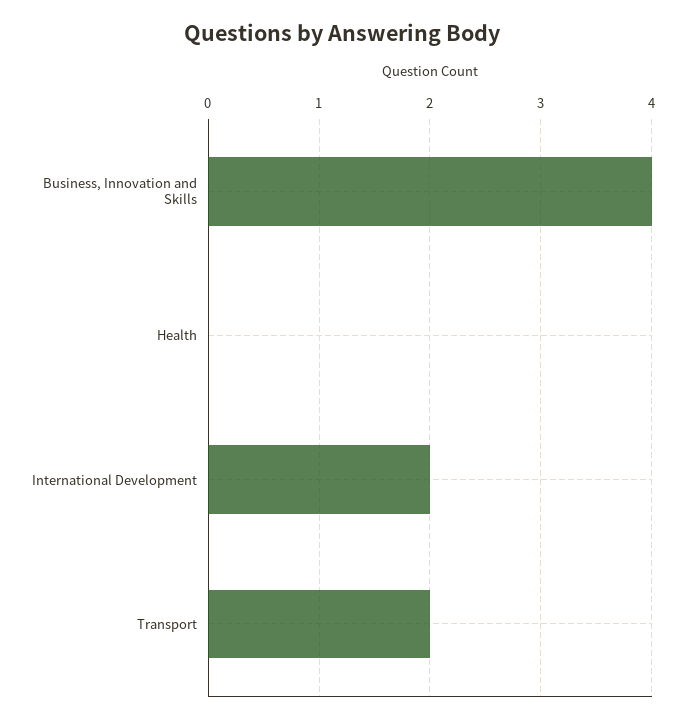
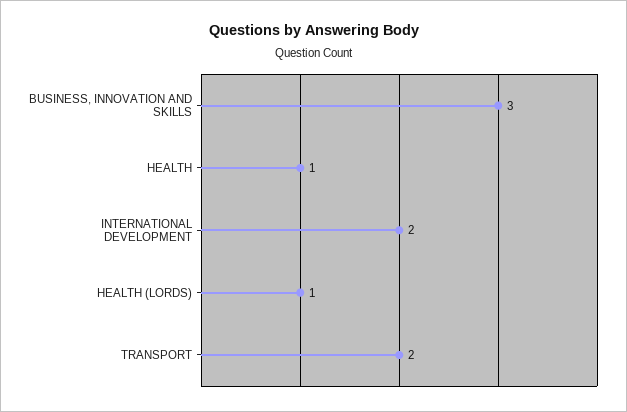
  {
-   "Business, Innovation and Skills": 4,
+   "Business, Innovation and Skills": 3,
-   "Health": 0,
+   "Health": 1,
    "International Development": 2,
-   "Transport": 2
+   "Transport": 2,
+   "HEALTH (LORDS)": 1
  }

